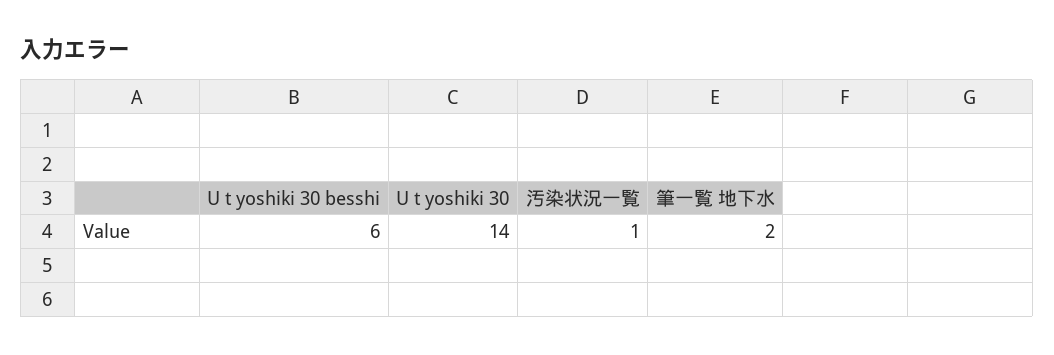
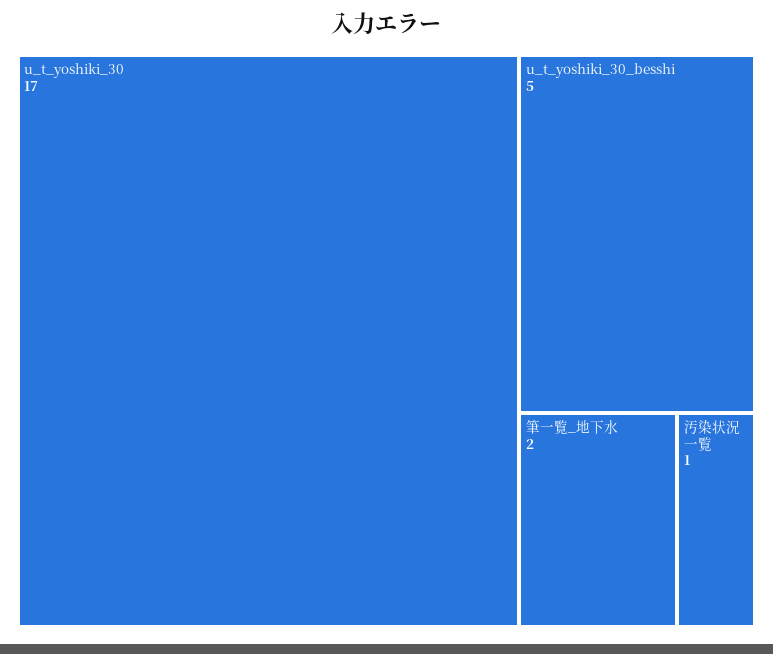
  {
-   "U t yoshiki 30 besshi": 6,
+   "U t yoshiki 30 besshi": 5,
-   "U t yoshiki 30": 14,
+   "U t yoshiki 30": 17,
    "汚染状況一覧": 1,
    "筆一覧 地下水": 2
  }

